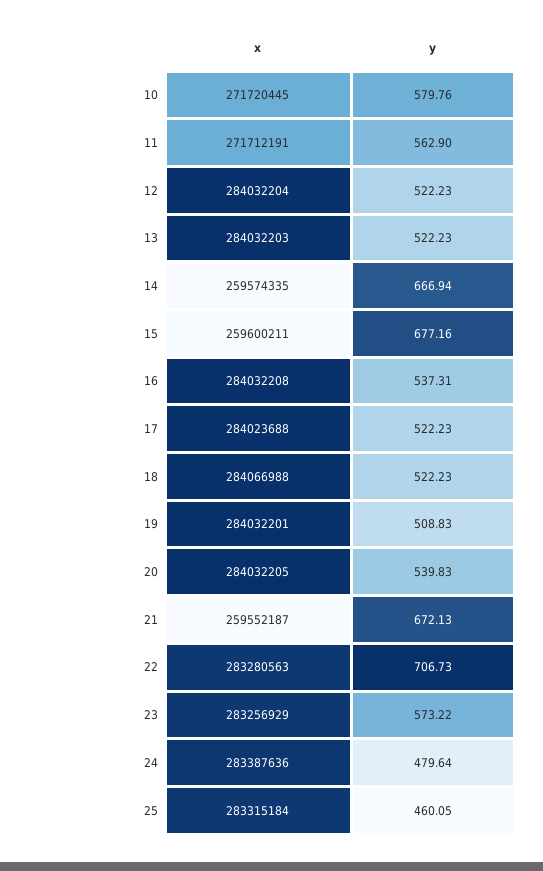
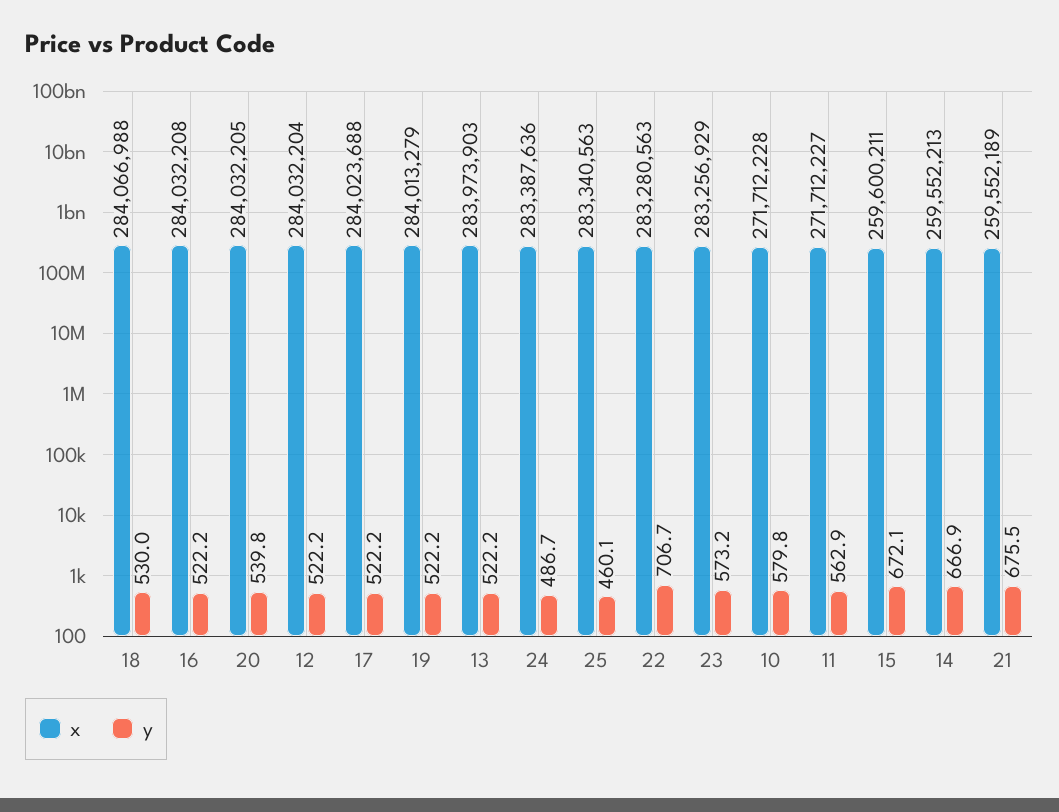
  {
    "x": {
-     "10": 271720445,
+     "10": 271712228,
-     "11": 271712191,
+     "11": 271712227,
      "12": 284032204,
-     "13": 284032203,
+     "13": 283973903,
-     "14": 259574335,
+     "14": 259552213,
      "15": 259600211,
      "16": 284032208,
      "17": 284023688,
      "18": 284066988,
-     "19": 284032201,
+     "19": 284013279,
      "20": 284032205,
-     "21": 259552187,
+     "21": 259552189,
      "22": 283280563,
      "23": 283256929,
      "24": 283387636,
-     "25": 283315184
+     "25": 283340563
    },
    "y": {
      "10": 579.76,
      "11": 562.9,
      "12": 522.23,
      "13": 522.23,
      "14": 666.94,
-     "15": 677.16,
+     "15": 672.1,
-     "16": 537.31,
+     "16": 522.2,
      "17": 522.23,
-     "18": 522.23,
+     "18": 530,
-     "19": 508.83,
+     "19": 522.2,
      "20": 539.83,
-     "21": 672.13,
+     "21": 675.5,
      "22": 706.73,
      "23": 573.22,
-     "24": 479.64,
+     "24": 486.7,
      "25": 460.05
    }
  }

